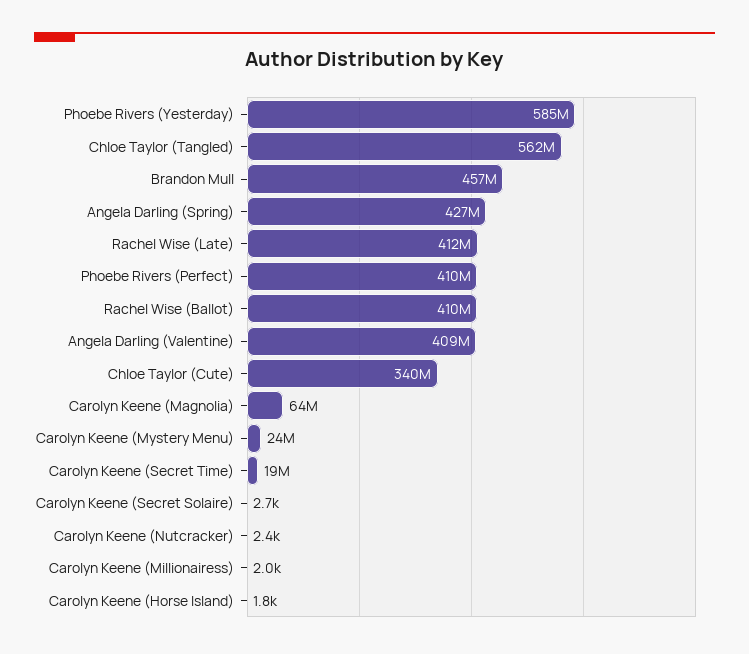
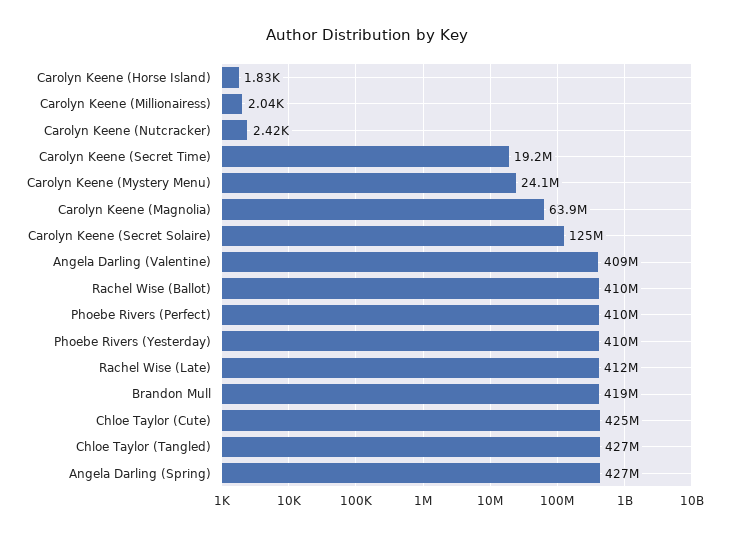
  {
-   "Phoebe Rivers (Yesterday)": 585000000,
+   "Phoebe Rivers (Yesterday)": 410000000,
-   "Chloe Taylor (Tangled)": 562000000,
+   "Chloe Taylor (Tangled)": 427000000,
-   "Brandon Mull": 457000000,
+   "Brandon Mull": 419000000,
    "Angela Darling (Spring)": 427000000,
    "Rachel Wise (Late)": 412000000,
    "Phoebe Rivers (Perfect)": 410000000,
    "Rachel Wise (Ballot)": 410000000,
    "Angela Darling (Valentine)": 409000000,
-   "Chloe Taylor (Cute)": 340000000,
+   "Chloe Taylor (Cute)": 425000000,
    "Carolyn Keene (Magnolia)": 63900000,
    "Carolyn Keene (Mystery Menu)": 24100000,
    "Carolyn Keene (Secret Time)": 19200000,
-   "Carolyn Keene (Secret Solaire)": 2700,
+   "Carolyn Keene (Secret Solaire)": 125000000,
    "Carolyn Keene (Nutcracker)": 2420,
    "Carolyn Keene (Millionairess)": 2040,
    "Carolyn Keene (Horse Island)": 1830
  }

